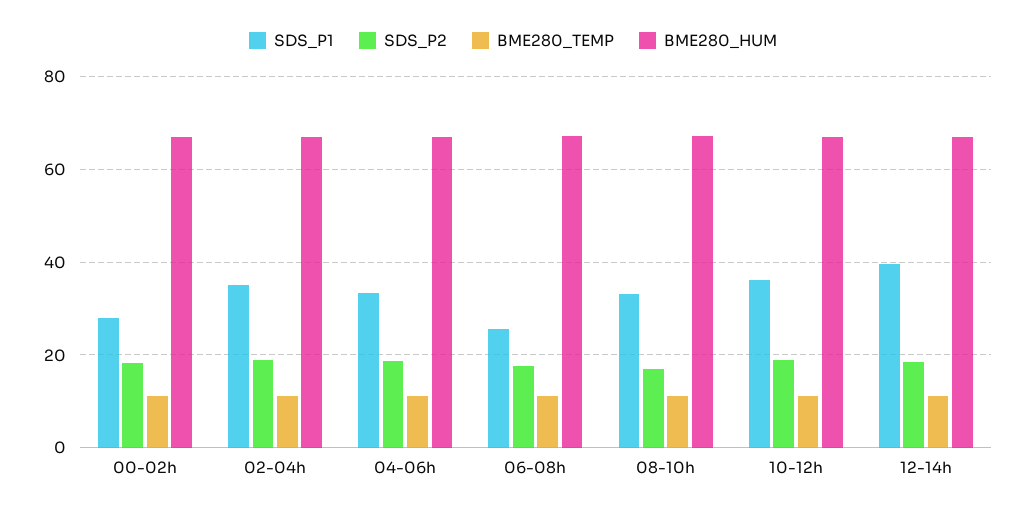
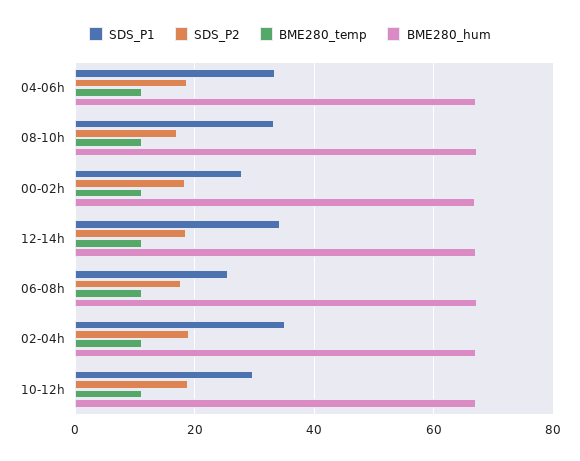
  {
    "SDS_P1": {
      "00-02h": 28,
      "02-04h": 36,
      "04-06h": 34,
      "06-08h": 26,
      "08-10h": 34,
-     "10-12h": 36,
+     "10-12h": 30,
-     "12-14h": 40
+     "12-14h": 34
    },
    "SDS_P2": {
      "00-02h": 18,
      "02-04h": 20,
      "04-06h": 18,
      "06-08h": 18,
      "08-10h": 18,
      "10-12h": 18,
      "12-14h": 18
    },
    "BME280_TEMP": {
      "00-02h": 12,
      "02-04h": 12,
      "04-06h": 12,
      "06-08h": 12,
      "08-10h": 12,
      "10-12h": 12,
      "12-14h": 12
    },
    "BME280_HUM": {
      "00-02h": 66,
      "02-04h": 66,
      "04-06h": 68,
      "06-08h": 68,
      "08-10h": 68,
      "10-12h": 68,
      "12-14h": 68
    }
  }

